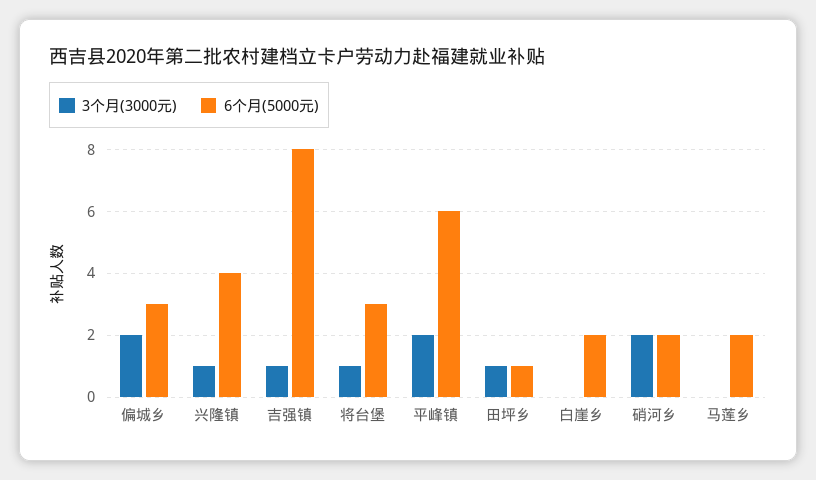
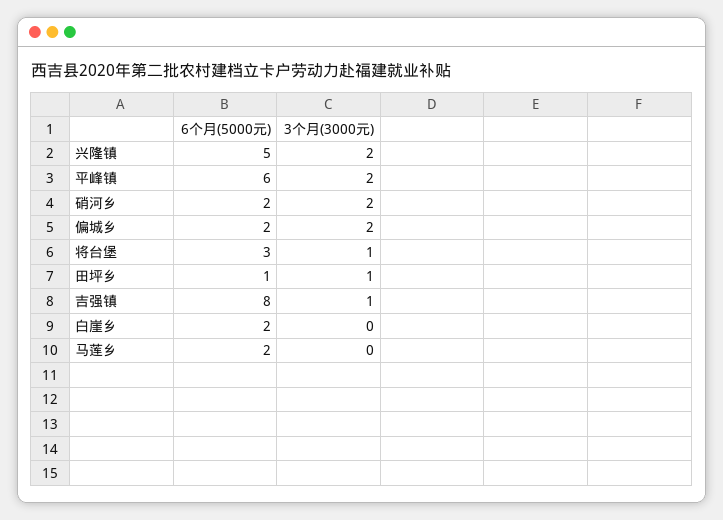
  {
    "3个月(3000元)": {
      "偏城乡": 2,
-     "兴隆镇": 1,
+     "兴隆镇": 2,
      "吉强镇": 1,
      "将台堡": 1,
      "平峰镇": 2,
      "田坪乡": 1,
      "白崖乡": 0,
      "硝河乡": 2,
      "马莲乡": 0
    },
    "6个月(5000元)": {
-     "偏城乡": 3,
+     "偏城乡": 2,
-     "兴隆镇": 4,
+     "兴隆镇": 5,
      "吉强镇": 8,
      "将台堡": 3,
      "平峰镇": 6,
      "田坪乡": 1,
      "白崖乡": 2,
      "硝河乡": 2,
      "马莲乡": 2
    }
  }

